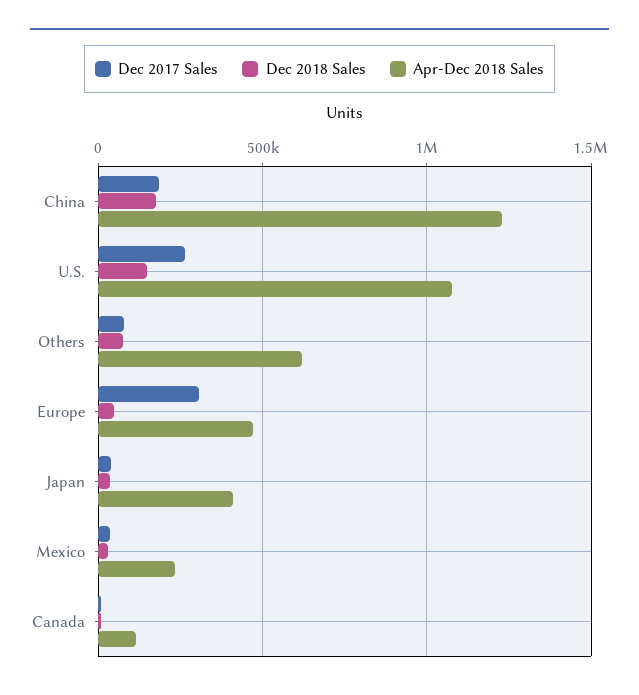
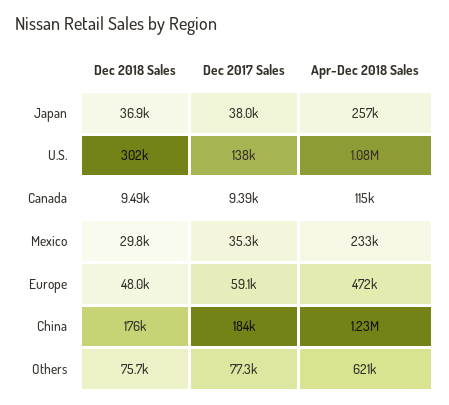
  {
    "Dec 2017 Sales": {
      "China": 184000,
-     "U.S.": 250000,
+     "U.S.": 138000,
      "Others": 77300,
-     "Europe": 300000,
+     "Europe": 59100,
      "Japan": 38000,
      "Mexico": 35300,
      "Canada": 9390
    },
    "Dec 2018 Sales": {
      "China": 176000,
-     "U.S.": 150000,
+     "U.S.": 302000,
      "Others": 75700,
      "Europe": 48000,
      "Japan": 36900,
      "Mexico": 29800,
      "Canada": 9490
    },
    "Apr-Dec 2018 Sales": {
      "China": 1230000,
      "U.S.": 1080000,
      "Others": 621000,
      "Europe": 472000,
-     "Japan": 400000,
+     "Japan": 257000,
      "Mexico": 233000,
      "Canada": 115000
    }
  }

